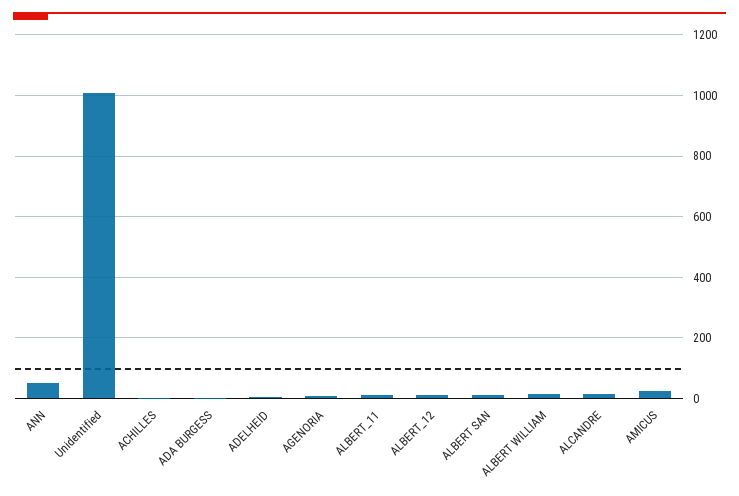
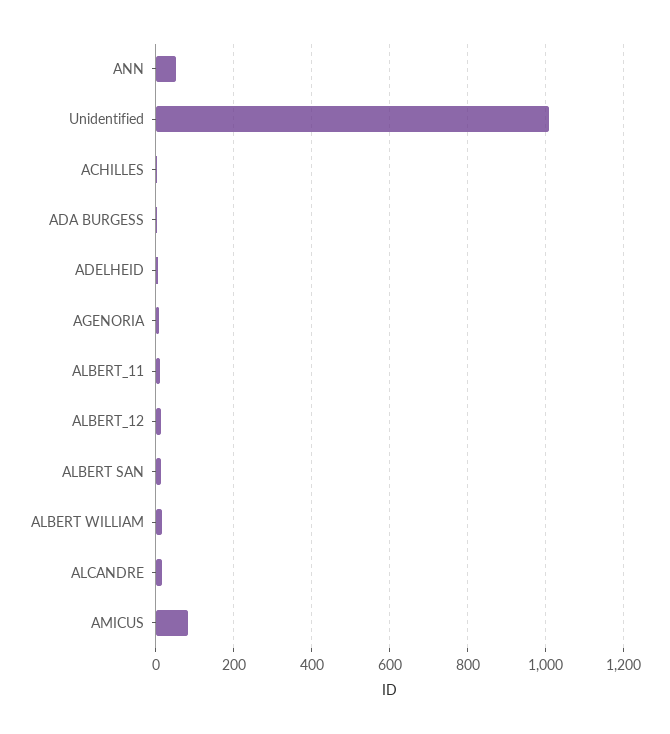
  {
    "ANN": 60,
    "Unidentified": 1000,
    "ACHILLES": 0,
    "ADA BURGESS": 0,
    "ADELHEID": 0,
    "AGENORIA": 0,
    "ALBERT_11": 20,
    "ALBERT_12": 20,
    "ALBERT SAN": 20,
    "ALBERT WILLIAM": 20,
    "ALCANDRE": 20,
-   "AMICUS": 20
+   "AMICUS": 80
  }

